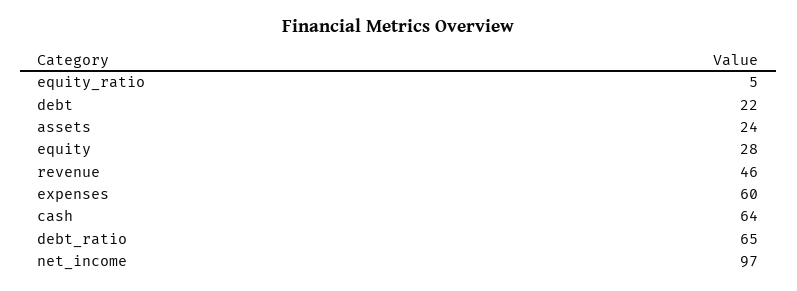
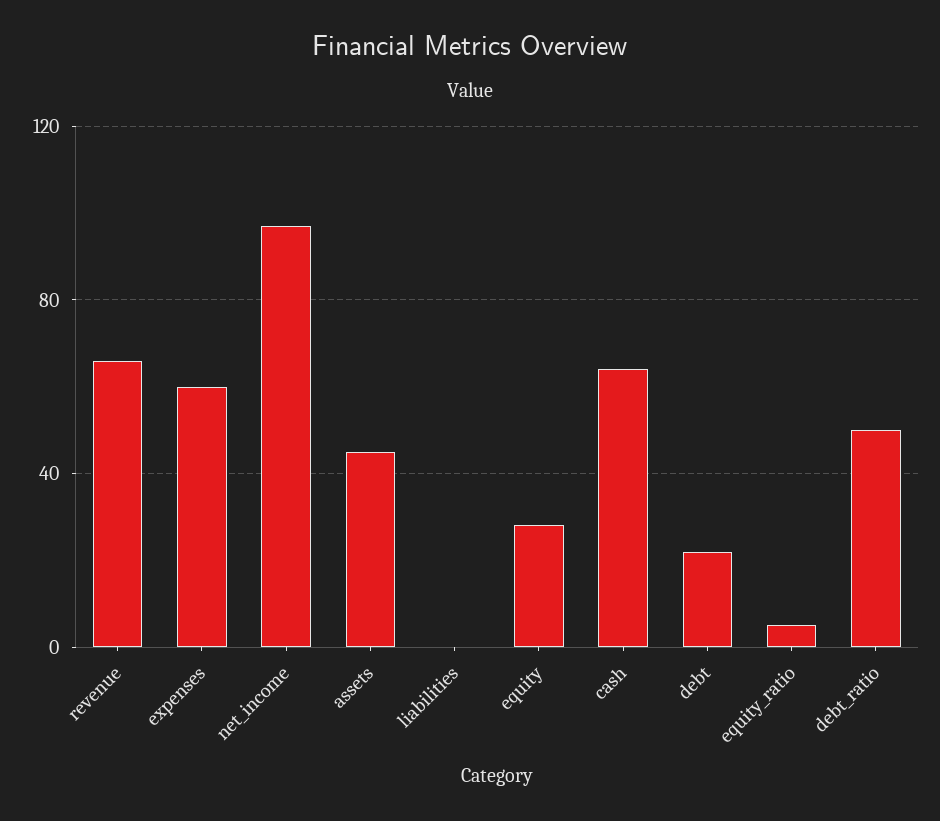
  {
    "equity_ratio": 5,
    "debt": 22,
-   "assets": 24,
+   "assets": 45,
    "equity": 28,
-   "revenue": 46,
+   "revenue": 65,
    "expenses": 60,
    "cash": 64,
-   "debt_ratio": 65,
+   "debt_ratio": 50,
-   "net_income": 97
+   "net_income": 97,
+   "liabilities": 0
  }

